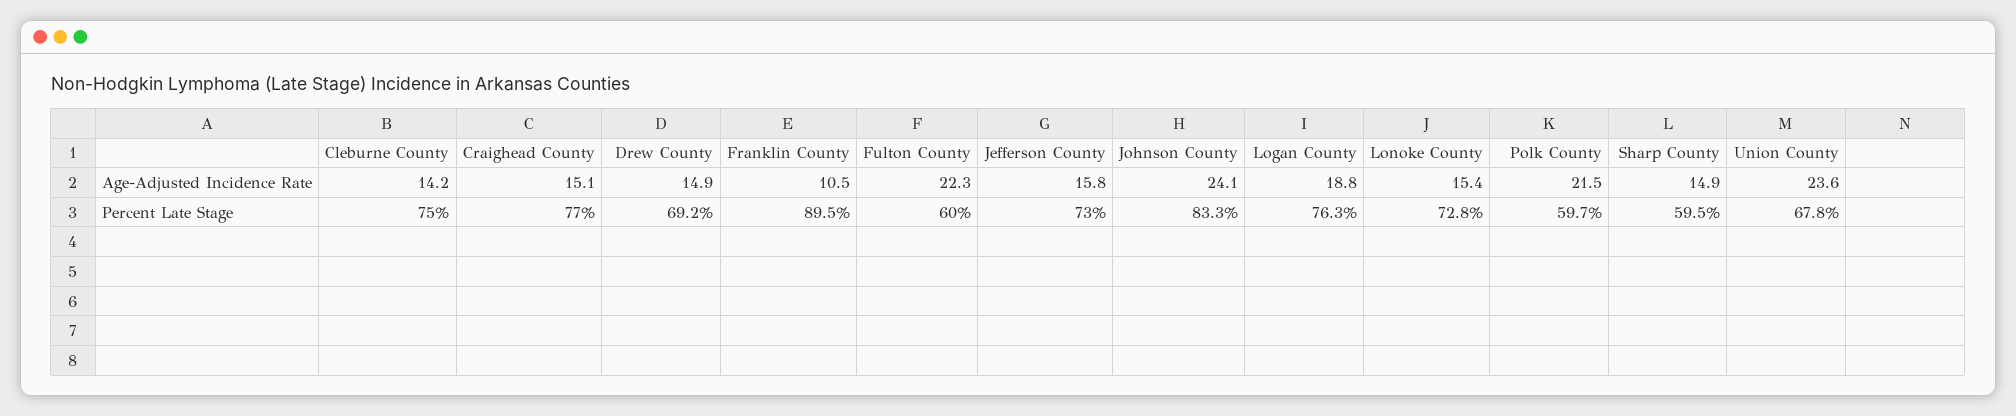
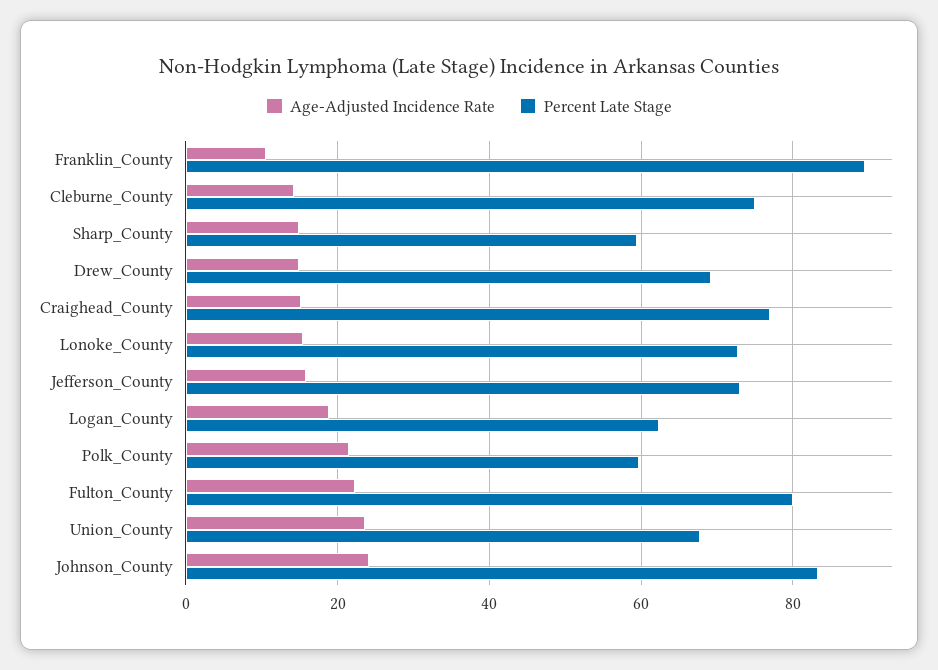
  {
    "Age-Adjusted Incidence Rate": {
      "Cleburne County": 14.2,
      "Craighead County": 15.1,
      "Drew County": 14.9,
      "Franklin County": 10.5,
      "Fulton County": 22.3,
      "Jefferson County": 15.8,
      "Johnson County": 24.1,
      "Logan County": 18.8,
      "Lonoke County": 15.4,
      "Polk County": 21.5,
      "Sharp County": 14.9,
      "Union County": 23.6
    },
    "Percent Late Stage": {
      "Cleburne County": 75,
      "Craighead County": 77,
      "Drew County": 69.2,
      "Franklin County": 89.5,
-     "Fulton County": 60,
+     "Fulton County": 80,
      "Jefferson County": 73,
      "Johnson County": 83.3,
-     "Logan County": 76.3,
+     "Logan County": 62,
      "Lonoke County": 72.8,
      "Polk County": 59.7,
      "Sharp County": 59.5,
      "Union County": 67.8
    }
  }

